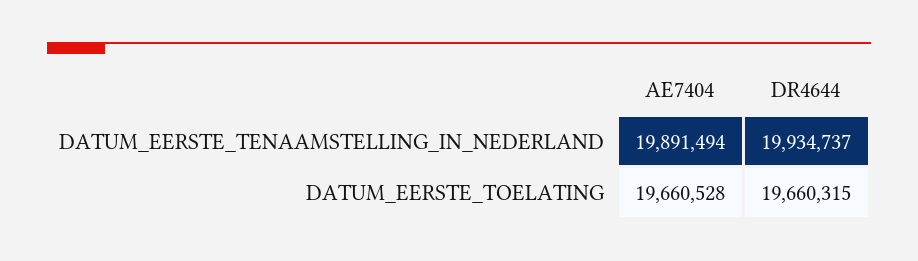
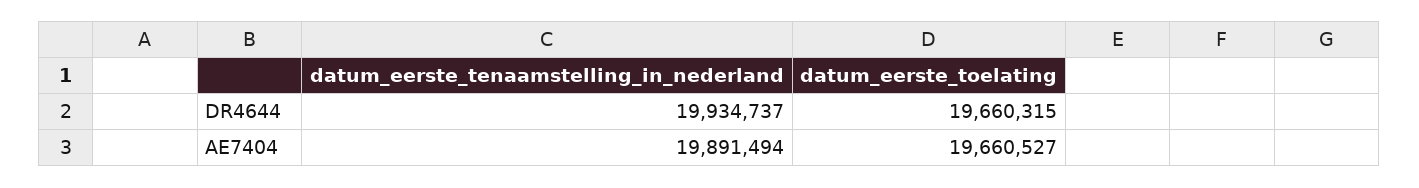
  {
    "AE7404": {
      "DATUM_EERSTE_TENAAMSTELLING_IN_NEDERLAND": 19891494,
-     "DATUM_EERSTE_TOELATING": 19660528
+     "DATUM_EERSTE_TOELATING": 19660527
    },
    "DR4644": {
      "DATUM_EERSTE_TENAAMSTELLING_IN_NEDERLAND": 19934737,
      "DATUM_EERSTE_TOELATING": 19660315
    }
  }

